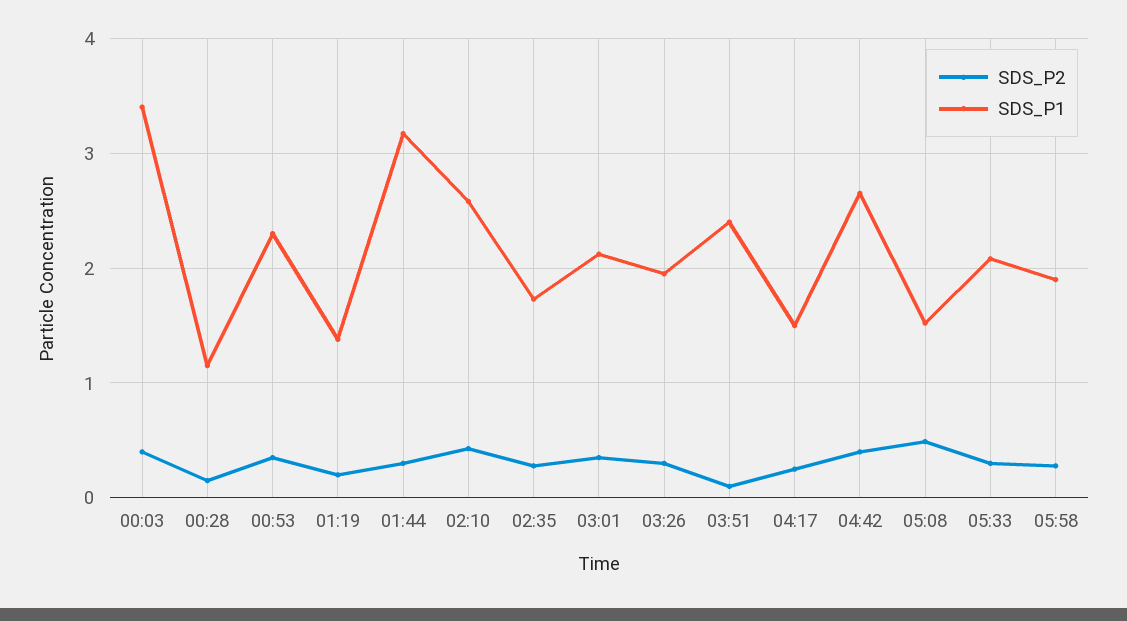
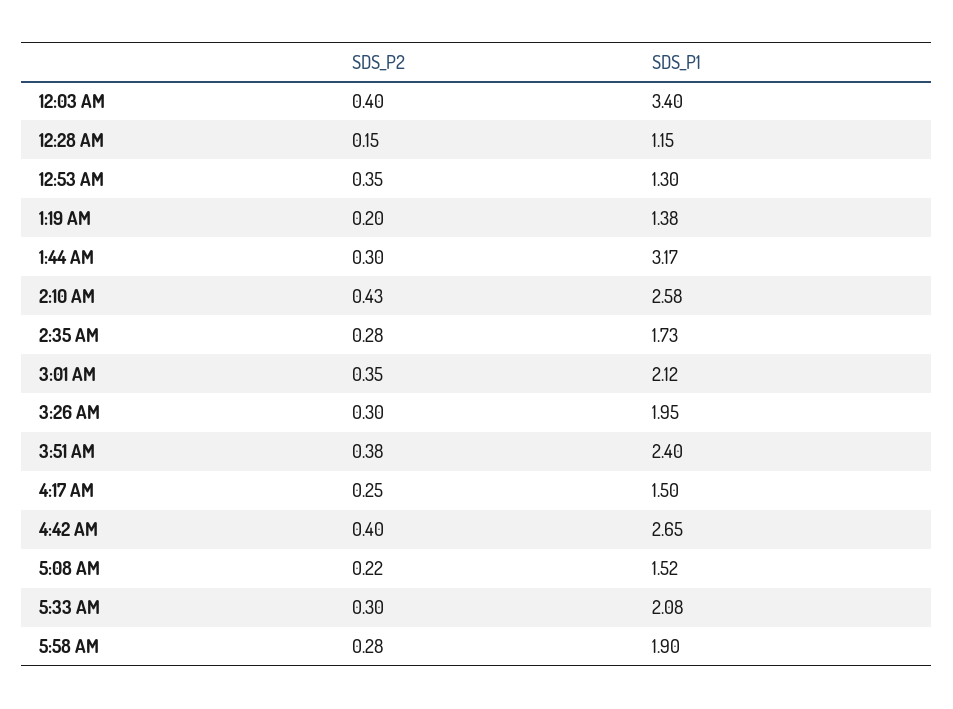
  {
    "SDS_P2": {
      "00:03": 0.4,
      "00:28": 0.15,
      "00:53": 0.35,
      "01:19": 0.2,
      "01:44": 0.3,
      "02:10": 0.43,
      "02:35": 0.28,
      "03:01": 0.35,
      "03:26": 0.3,
-     "03:51": 0.1,
+     "03:51": 0.38,
      "04:17": 0.25,
      "04:42": 0.4,
-     "05:08": 0.5,
+     "05:08": 0.22,
      "05:33": 0.3,
      "05:58": 0.28
    },
    "SDS_P1": {
      "00:03": 3.4,
      "00:28": 1.15,
-     "00:53": 2.3,
+     "00:53": 1.3,
      "01:19": 1.38,
      "01:44": 3.17,
      "02:10": 2.58,
      "02:35": 1.73,
      "03:01": 2.12,
      "03:26": 1.95,
      "03:51": 2.4,
      "04:17": 1.5,
      "04:42": 2.65,
      "05:08": 1.52,
      "05:33": 2.08,
      "05:58": 1.9
    }
  }

